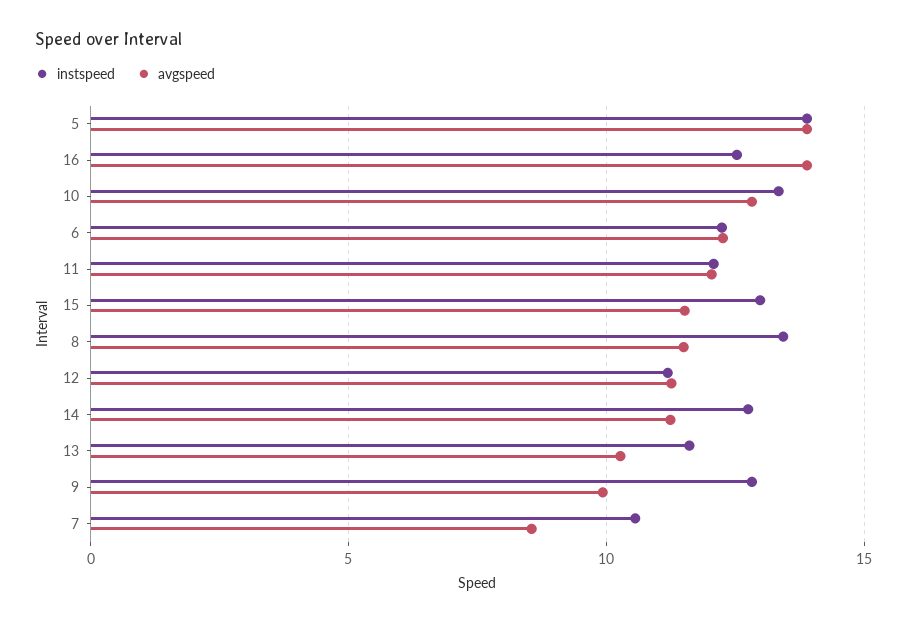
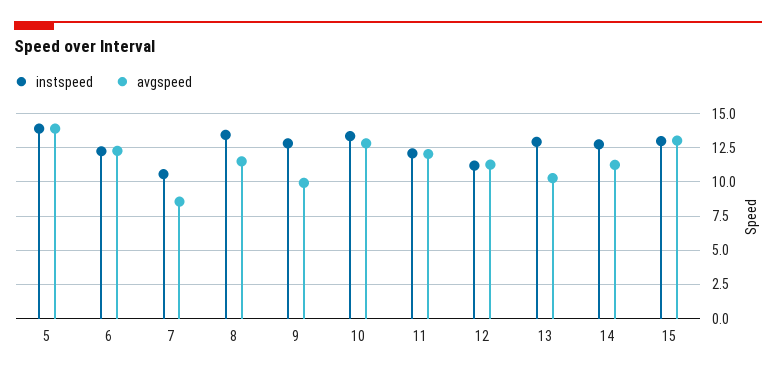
  {
    "instspeed": {
      "5": 14,
-     "16": 12.5,
      "10": 13.5,
      "6": 12,
      "11": 12,
      "15": 13,
      "8": 13.5,
      "12": 11,
      "14": 13,
-     "13": 11.5,
+     "13": 13,
      "9": 13,
      "7": 10.5
    },
    "avgspeed": {
      "5": 14,
-     "16": 14,
      "10": 13,
      "6": 12.5,
      "11": 12,
-     "15": 11.5,
+     "15": 13,
      "8": 11.5,
      "12": 11.5,
      "14": 11,
      "13": 10.5,
      "9": 10,
      "7": 8.5
    }
  }

